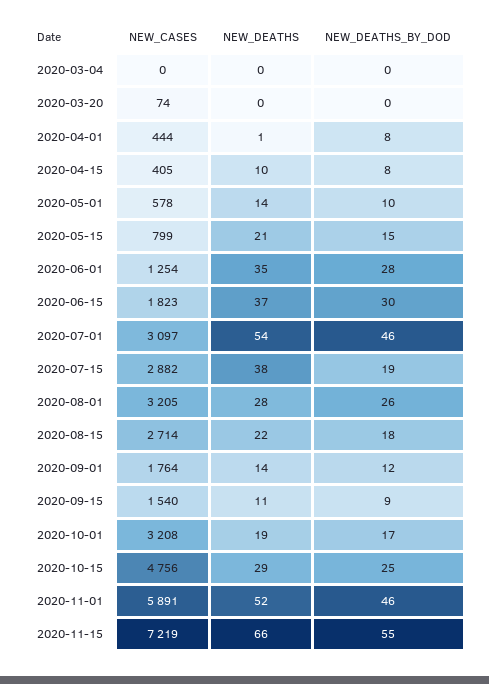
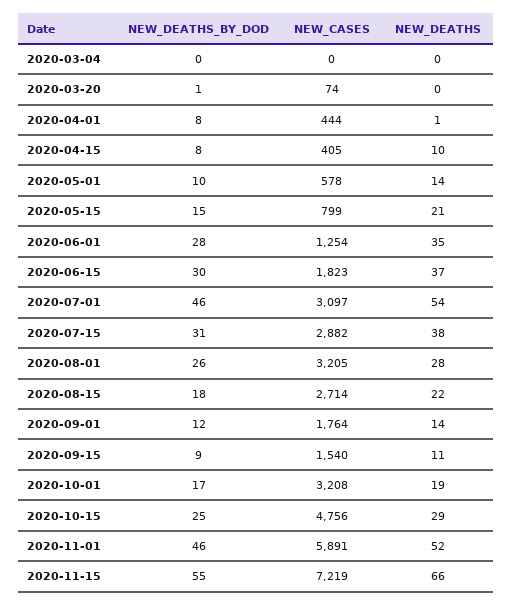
  {
    "NEW_CASES": {
      "2020-03-04": 0,
      "2020-03-20": 74,
      "2020-04-01": 444,
      "2020-04-15": 405,
      "2020-05-01": 578,
      "2020-05-15": 799,
      "2020-06-01": 1254,
      "2020-06-15": 1823,
      "2020-07-01": 3097,
      "2020-07-15": 2882,
      "2020-08-01": 3205,
      "2020-08-15": 2714,
      "2020-09-01": 1764,
      "2020-09-15": 1540,
      "2020-10-01": 3208,
      "2020-10-15": 4756,
      "2020-11-01": 5891,
      "2020-11-15": 7219
    },
    "NEW_DEATHS": {
      "2020-03-04": 0,
      "2020-03-20": 0,
      "2020-04-01": 1,
      "2020-04-15": 10,
      "2020-05-01": 14,
      "2020-05-15": 21,
      "2020-06-01": 35,
      "2020-06-15": 37,
      "2020-07-01": 54,
      "2020-07-15": 38,
      "2020-08-01": 28,
      "2020-08-15": 22,
      "2020-09-01": 14,
      "2020-09-15": 11,
      "2020-10-01": 19,
      "2020-10-15": 29,
      "2020-11-01": 52,
      "2020-11-15": 66
    },
    "NEW_DEATHS_BY_DOD": {
      "2020-03-04": 0,
-     "2020-03-20": 0,
+     "2020-03-20": 1,
      "2020-04-01": 8,
      "2020-04-15": 8,
      "2020-05-01": 10,
      "2020-05-15": 15,
      "2020-06-01": 28,
      "2020-06-15": 30,
      "2020-07-01": 46,
-     "2020-07-15": 19,
+     "2020-07-15": 31,
      "2020-08-01": 26,
      "2020-08-15": 18,
      "2020-09-01": 12,
      "2020-09-15": 9,
      "2020-10-01": 17,
      "2020-10-15": 25,
      "2020-11-01": 46,
      "2020-11-15": 55
    }
  }

